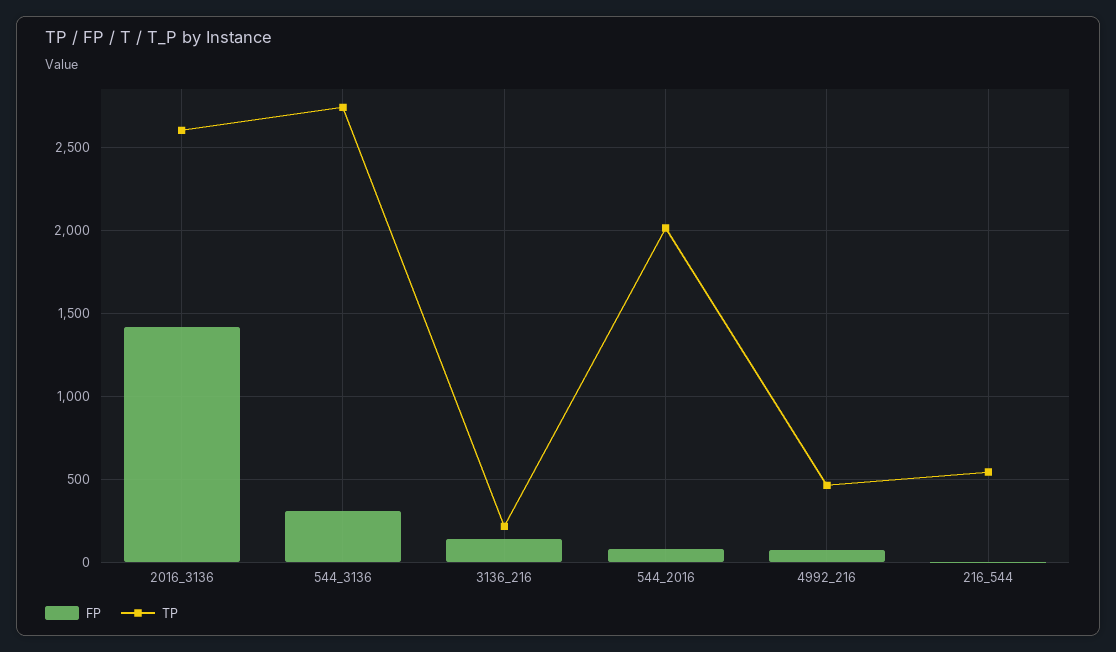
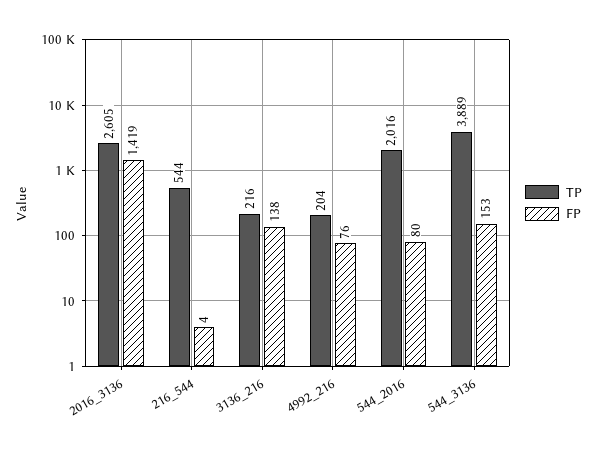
  {
    "FP": {
      "2016_3136": 1419,
-     "544_3136": 300,
+     "544_3136": 153,
      "3136_216": 138,
      "544_2016": 80,
      "4992_216": 76,
      "216_544": 4
    },
    "TP": {
      "2016_3136": 2605,
-     "544_3136": 2750,
+     "544_3136": 3889,
      "3136_216": 216,
      "544_2016": 2016,
-     "4992_216": 450,
+     "4992_216": 204,
      "216_544": 544
    }
  }

